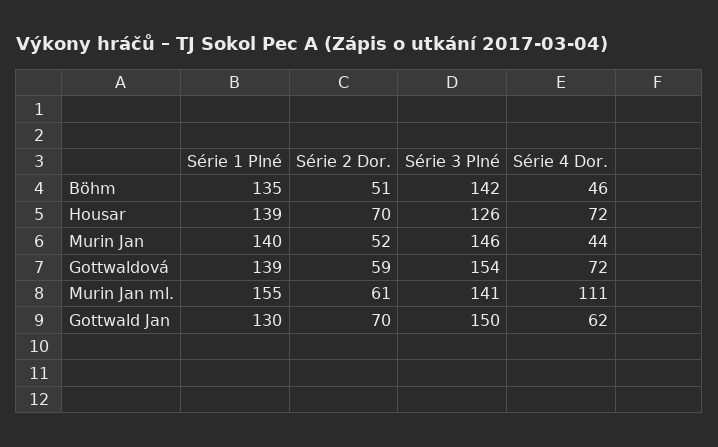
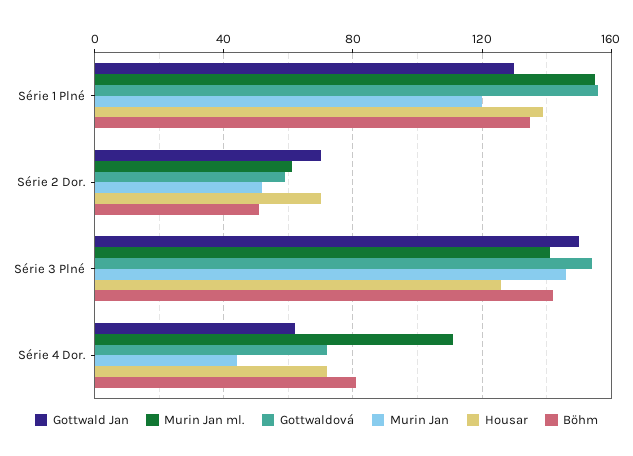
  {
    "Böhm": {
      "Série 1 Plné": 135,
      "Série 2 Dor.": 51,
      "Série 3 Plné": 142,
-     "Série 4 Dor.": 46
+     "Série 4 Dor.": 80
    },
    "Housar": {
      "Série 1 Plné": 139,
      "Série 2 Dor.": 70,
      "Série 3 Plné": 126,
      "Série 4 Dor.": 72
    },
    "Murin Jan": {
-     "Série 1 Plné": 140,
+     "Série 1 Plné": 120,
      "Série 2 Dor.": 52,
      "Série 3 Plné": 146,
      "Série 4 Dor.": 44
    },
    "Gottwaldová": {
-     "Série 1 Plné": 139,
+     "Série 1 Plné": 155,
      "Série 2 Dor.": 59,
      "Série 3 Plné": 154,
      "Série 4 Dor.": 72
    },
    "Murin Jan ml.": {
      "Série 1 Plné": 155,
      "Série 2 Dor.": 61,
      "Série 3 Plné": 141,
      "Série 4 Dor.": 111
    },
    "Gottwald Jan": {
      "Série 1 Plné": 130,
      "Série 2 Dor.": 70,
      "Série 3 Plné": 150,
      "Série 4 Dor.": 62
    }
  }

